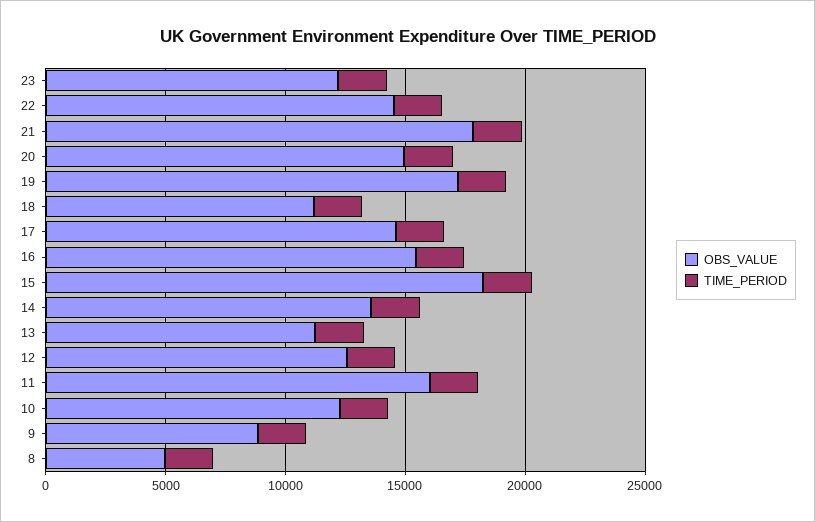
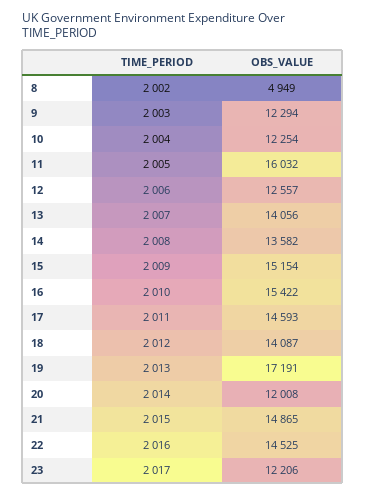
  {
    "OBS_VALUE": {
      "23": 12206,
      "22": 14525,
-     "21": 18000,
+     "21": 14865,
-     "20": 15000,
+     "20": 12008,
      "19": 17191,
-     "18": 11000,
+     "18": 14087,
      "17": 14593,
      "16": 15422,
-     "15": 18000,
+     "15": 15154,
      "14": 13582,
-     "13": 11000,
+     "13": 14056,
      "12": 12557,
      "11": 16032,
      "10": 12254,
-     "9": 9000,
+     "9": 12294,
      "8": 4949
    },
    "TIME_PERIOD": {
      "23": 2017,
      "22": 2016,
      "21": 2015,
      "20": 2014,
      "19": 2013,
      "18": 2012,
      "17": 2011,
      "16": 2010,
      "15": 2009,
      "14": 2008,
      "13": 2007,
      "12": 2006,
      "11": 2005,
      "10": 2004,
      "9": 2003,
      "8": 2002
    }
  }

